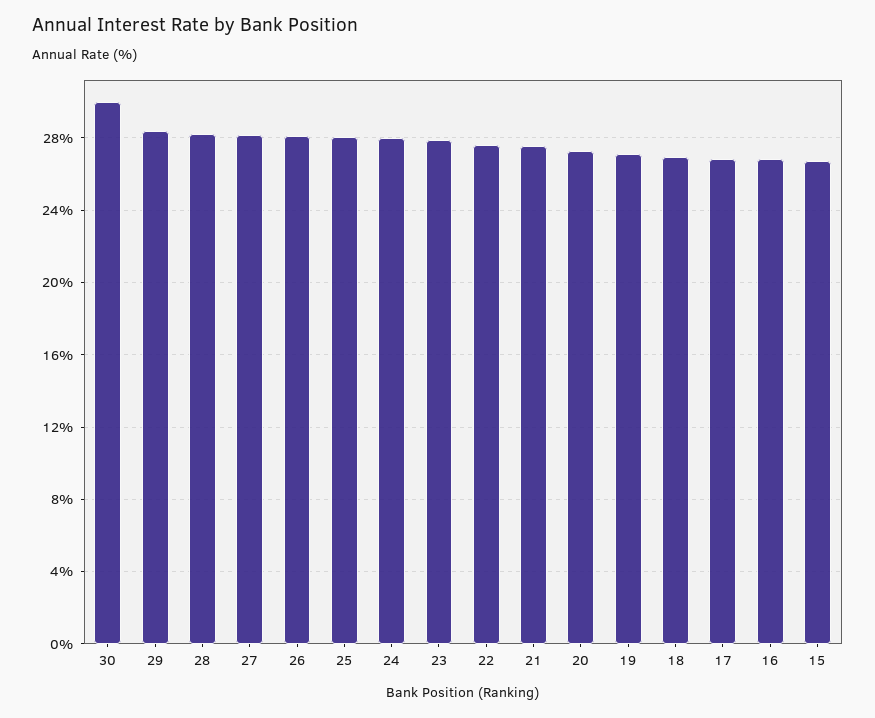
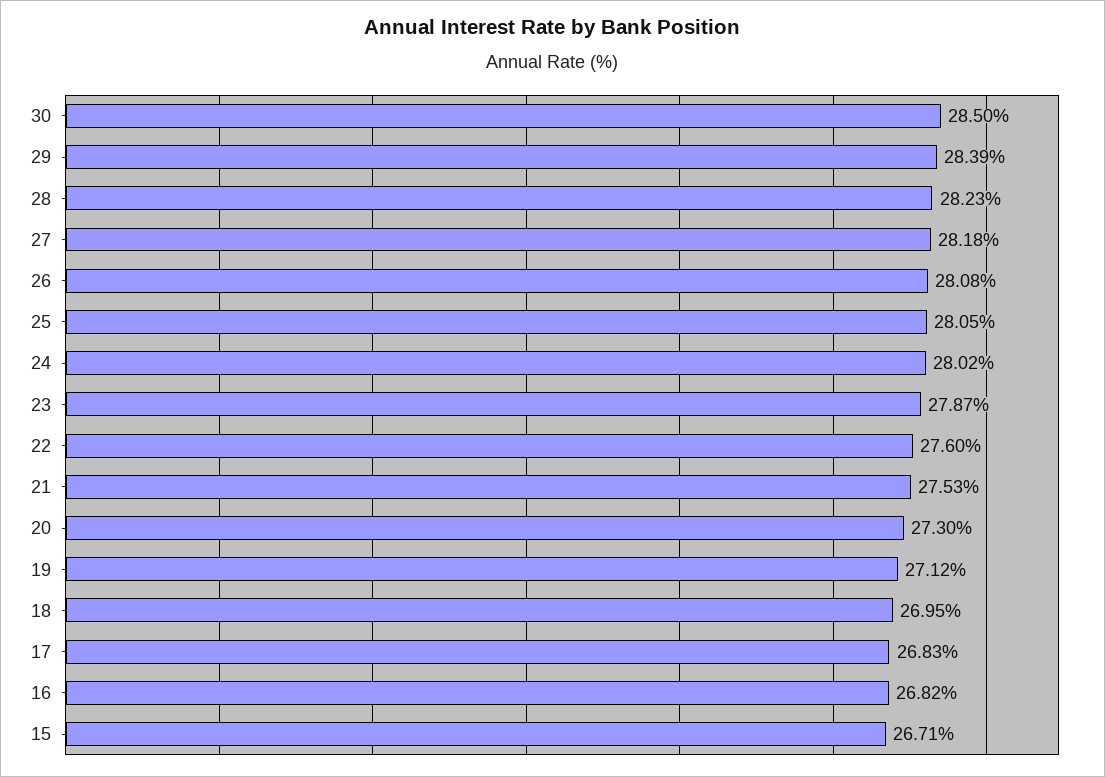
  {
-   "30": 30,
+   "30": 28.5,
    "29": 28.39,
    "28": 28.23,
    "27": 28.18,
    "26": 28.08,
    "25": 28.05,
    "24": 28.02,
    "23": 27.87,
    "22": 27.6,
    "21": 27.53,
    "20": 27.3,
    "19": 27.12,
    "18": 26.95,
    "17": 26.83,
    "16": 26.82,
    "15": 26.71
  }

